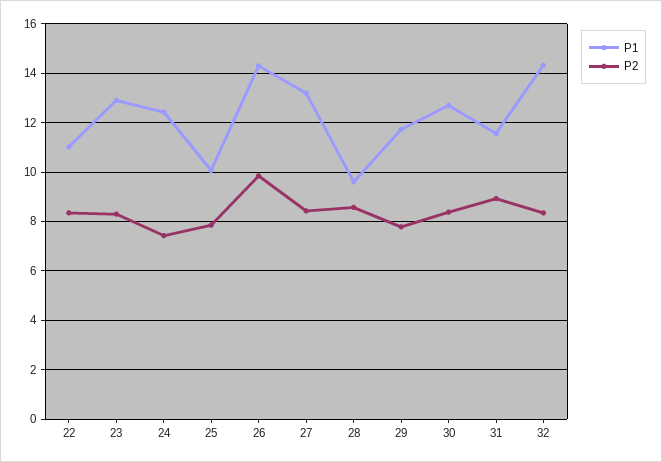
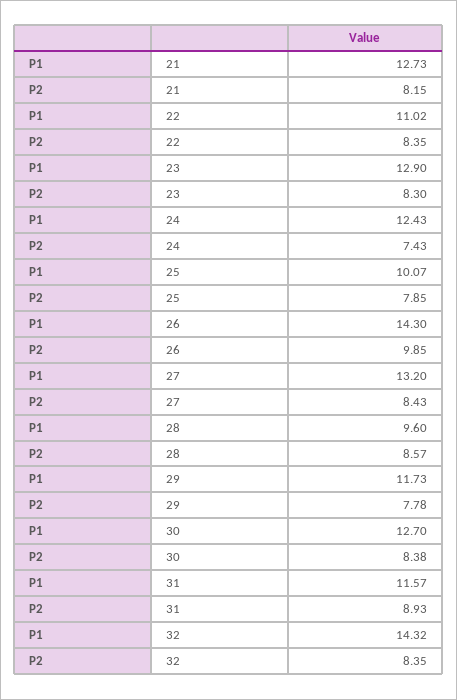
  {
    "P1": {
      "22": 11.02,
      "23": 12.9,
      "24": 12.43,
      "25": 10.07,
      "26": 14.3,
      "27": 13.2,
      "28": 9.6,
      "29": 11.73,
      "30": 12.7,
      "31": 11.57,
-     "32": 14.32
+     "32": 14.32,
+     "21": 12.73
    },
    "P2": {
      "22": 8.35,
      "23": 8.3,
      "24": 7.43,
      "25": 7.85,
      "26": 9.85,
      "27": 8.43,
      "28": 8.57,
      "29": 7.78,
      "30": 8.38,
      "31": 8.93,
-     "32": 8.35
+     "32": 8.35,
+     "21": 8.15
    }
  }

